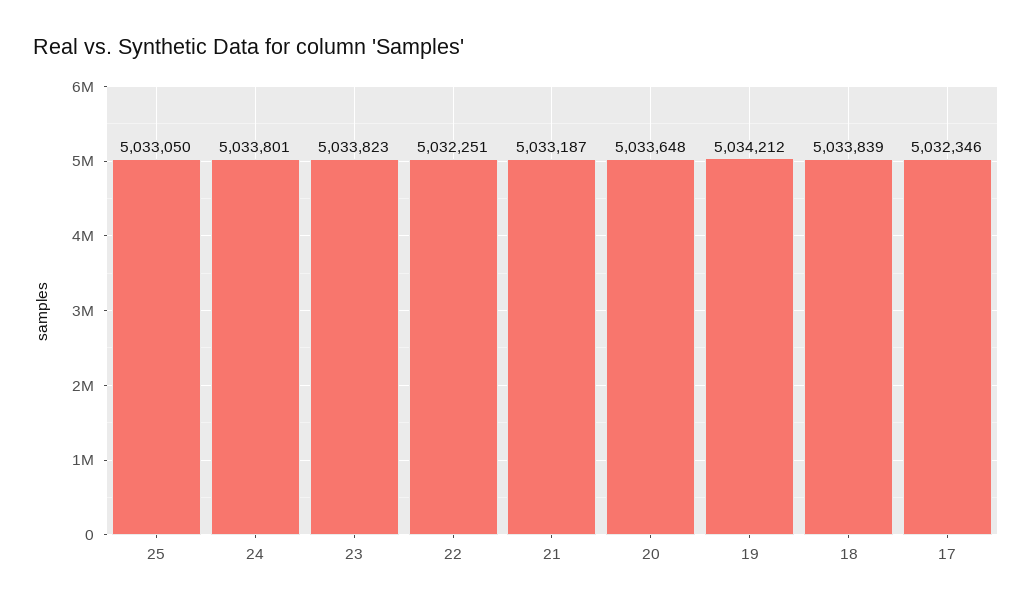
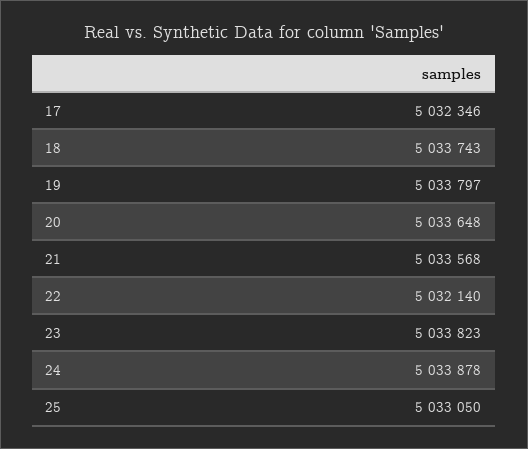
  {
    "25": 5033050,
-   "24": 5033801,
+   "24": 5033878,
    "23": 5033823,
-   "22": 5032251,
+   "22": 5032140,
-   "21": 5033187,
+   "21": 5033568,
    "20": 5033648,
-   "19": 5034212,
+   "19": 5033797,
-   "18": 5033839,
+   "18": 5033743,
    "17": 5032346
  }

